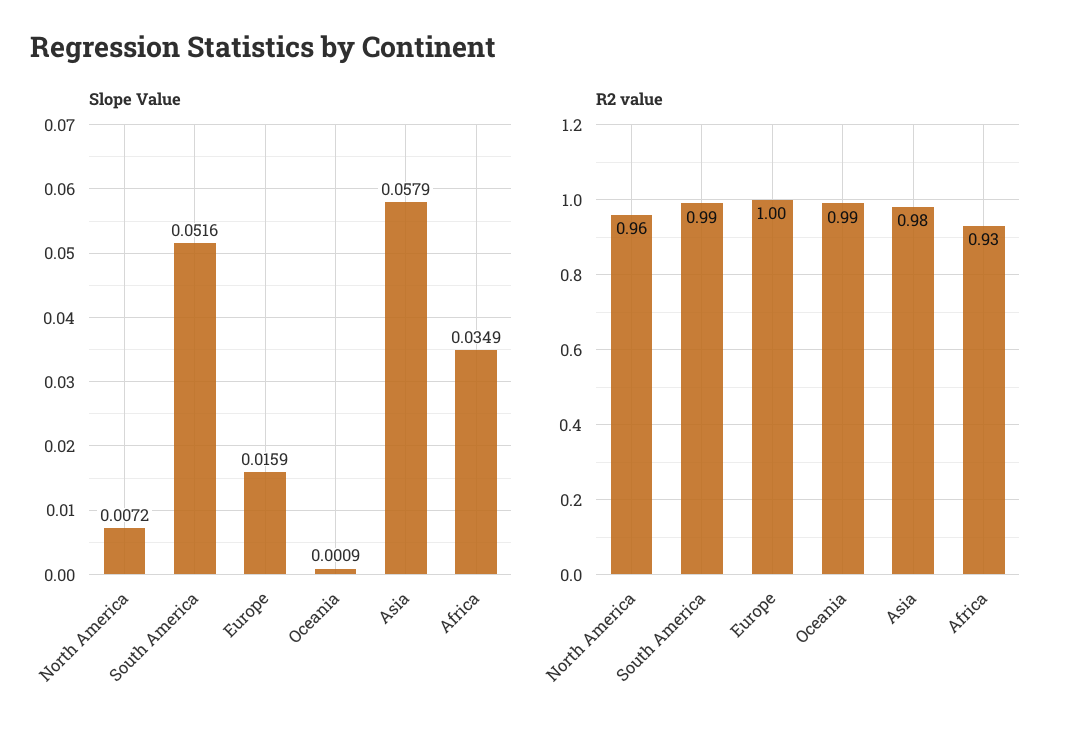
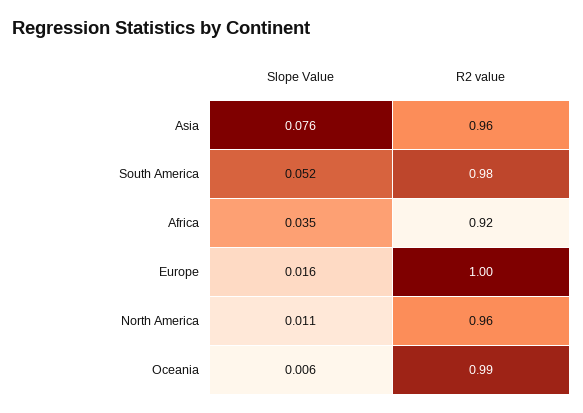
  {
    "Slope Value": {
-     "North America": 0.0072,
+     "North America": 0.011,
      "South America": 0.0516,
      "Europe": 0.0159,
-     "Oceania": 0.0009,
+     "Oceania": 0.006,
-     "Asia": 0.0579,
+     "Asia": 0.076,
      "Africa": 0.0349
    },
    "R2 value": {
      "North America": 0.96,
-     "South America": 0.99,
+     "South America": 0.98,
      "Europe": 1,
      "Oceania": 0.99,
-     "Asia": 0.98,
+     "Asia": 0.96,
-     "Africa": 0.93
+     "Africa": 0.92
    }
  }

